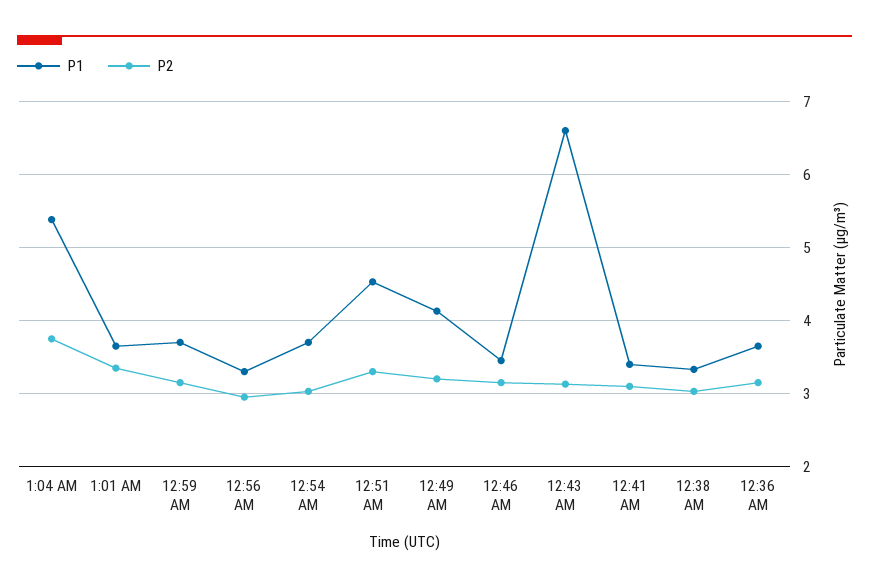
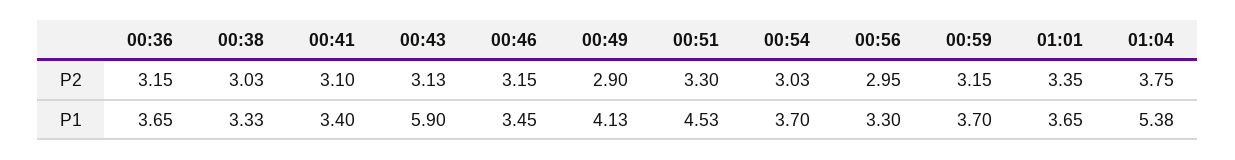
  {
    "P1": {
      "1:04 AM": 5.38,
      "1:01 AM": 3.65,
      "12:59 AM": 3.7,
      "12:56 AM": 3.3,
      "12:54 AM": 3.7,
      "12:51 AM": 4.53,
      "12:49 AM": 4.13,
      "12:46 AM": 3.45,
-     "12:43 AM": 6.6,
+     "12:43 AM": 5.9,
      "12:41 AM": 3.4,
      "12:38 AM": 3.33,
      "12:36 AM": 3.65
    },
    "P2": {
      "1:04 AM": 3.75,
      "1:01 AM": 3.35,
      "12:59 AM": 3.15,
      "12:56 AM": 2.95,
      "12:54 AM": 3.03,
      "12:51 AM": 3.3,
-     "12:49 AM": 3.2,
+     "12:49 AM": 2.9,
      "12:46 AM": 3.15,
      "12:43 AM": 3.13,
      "12:41 AM": 3.1,
      "12:38 AM": 3.03,
      "12:36 AM": 3.15
    }
  }

